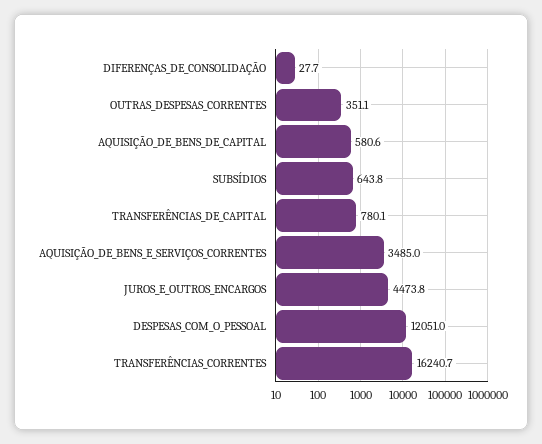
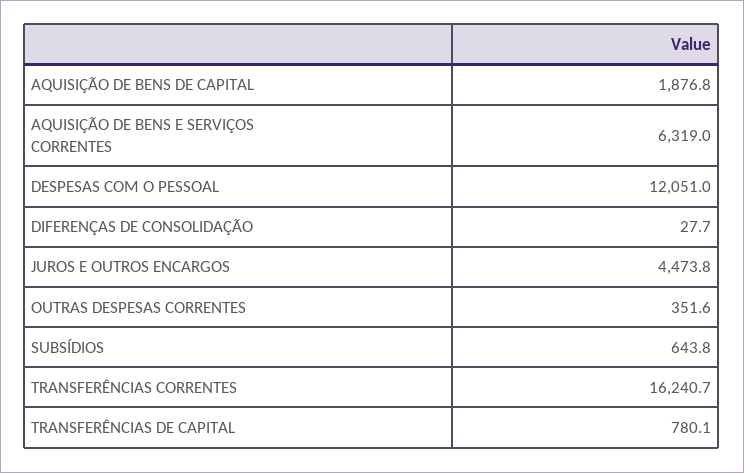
  {
    "DIFERENÇAS_DE_CONSOLIDAÇÃO": 27.7,
-   "OUTRAS_DESPESAS_CORRENTES": 351.1,
+   "OUTRAS_DESPESAS_CORRENTES": 351.6,
-   "AQUISIÇÃO_DE_BENS_DE_CAPITAL": 580.6,
+   "AQUISIÇÃO_DE_BENS_DE_CAPITAL": 1876.8,
    "SUBSÍDIOS": 643.8,
    "TRANSFERÊNCIAS_DE_CAPITAL": 780.1,
-   "AQUISIÇÃO_DE_BENS_E_SERVIÇOS_CORRENTES": 3485,
+   "AQUISIÇÃO_DE_BENS_E_SERVIÇOS_CORRENTES": 6319,
    "JUROS_E_OUTROS_ENCARGOS": 4473.8,
    "DESPESAS_COM_O_PESSOAL": 12051,
    "TRANSFERÊNCIAS_CORRENTES": 16240.7
  }

